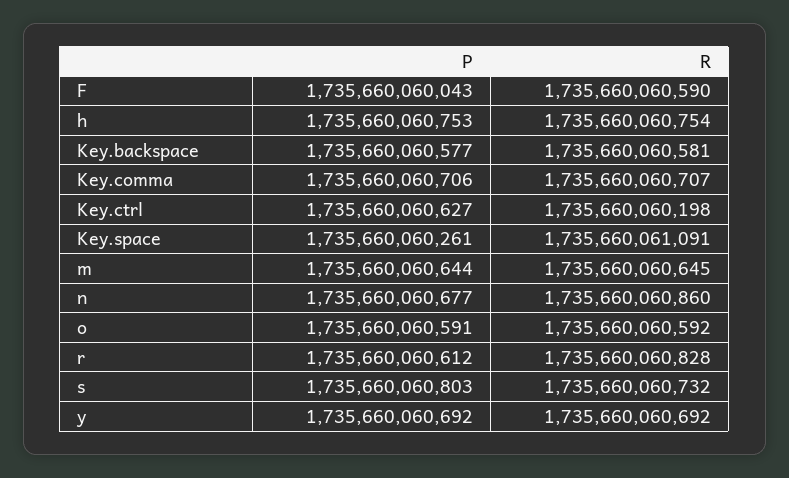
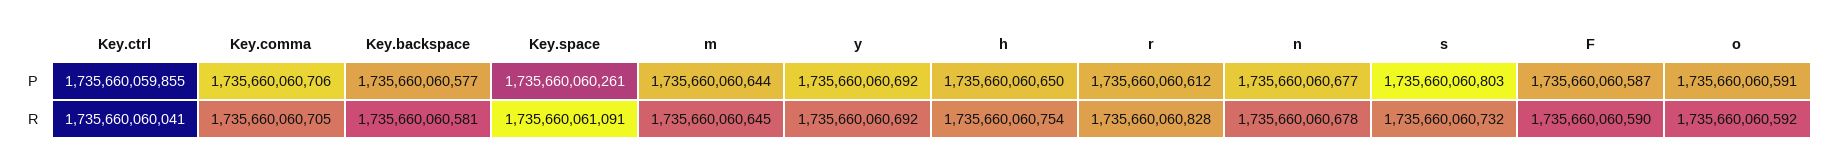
  {
    "P": {
-     "F": 1735660060043,
+     "F": 1735660060587,
-     "h": 1735660060753,
+     "h": 1735660060650,
      "Key.backspace": 1735660060577,
      "Key.comma": 1735660060706,
-     "Key.ctrl": 1735660060627,
+     "Key.ctrl": 1735660059855,
      "Key.space": 1735660060261,
      "m": 1735660060644,
      "n": 1735660060677,
      "o": 1735660060591,
      "r": 1735660060612,
      "s": 1735660060803,
      "y": 1735660060692
    },
    "R": {
      "F": 1735660060590,
      "h": 1735660060754,
      "Key.backspace": 1735660060581,
-     "Key.comma": 1735660060707,
+     "Key.comma": 1735660060705,
-     "Key.ctrl": 1735660060198,
+     "Key.ctrl": 1735660060041,
      "Key.space": 1735660061091,
      "m": 1735660060645,
-     "n": 1735660060860,
+     "n": 1735660060678,
      "o": 1735660060592,
      "r": 1735660060828,
      "s": 1735660060732,
      "y": 1735660060692
    }
  }

